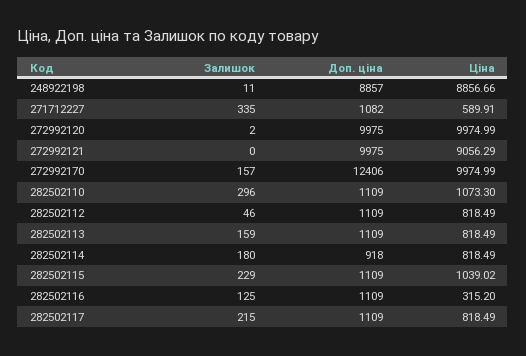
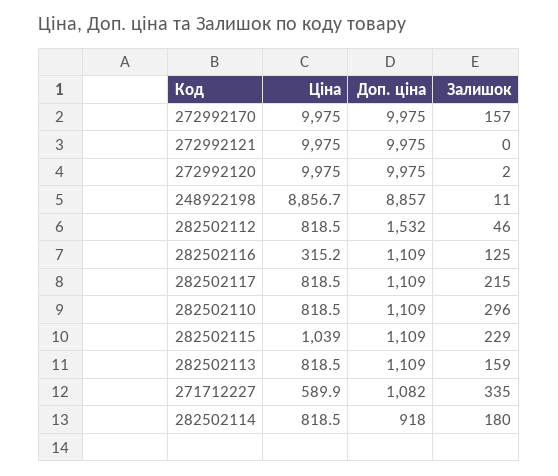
  {
    "Залишок": {
      "248922198": 11,
      "271712227": 335,
      "272992120": 2,
      "272992121": 0,
      "272992170": 157,
      "282502110": 296,
      "282502112": 46,
      "282502113": 159,
      "282502114": 180,
      "282502115": 229,
      "282502116": 125,
      "282502117": 215
    },
    "Доп. ціна": {
      "248922198": 8857,
      "271712227": 1082,
      "272992120": 9975,
      "272992121": 9975,
-     "272992170": 12406,
+     "272992170": 9975,
      "282502110": 1109,
-     "282502112": 1109,
+     "282502112": 1532,
      "282502113": 1109,
      "282502114": 918,
      "282502115": 1109,
      "282502116": 1109,
      "282502117": 1109
    },
    "Ціна": {
      "248922198": 8856.66,
      "271712227": 589.91,
      "272992120": 9974.99,
-     "272992121": 9056.29,
+     "272992121": 9975,
      "272992170": 9974.99,
-     "282502110": 1073.3,
+     "282502110": 818.5,
      "282502112": 818.49,
      "282502113": 818.49,
      "282502114": 818.49,
      "282502115": 1039.02,
      "282502116": 315.2,
      "282502117": 818.49
    }
  }

